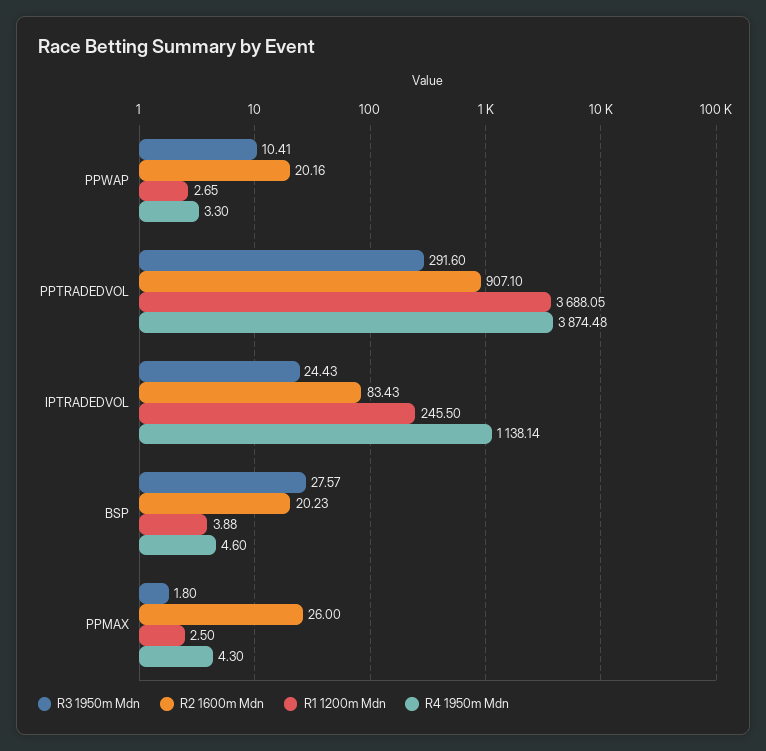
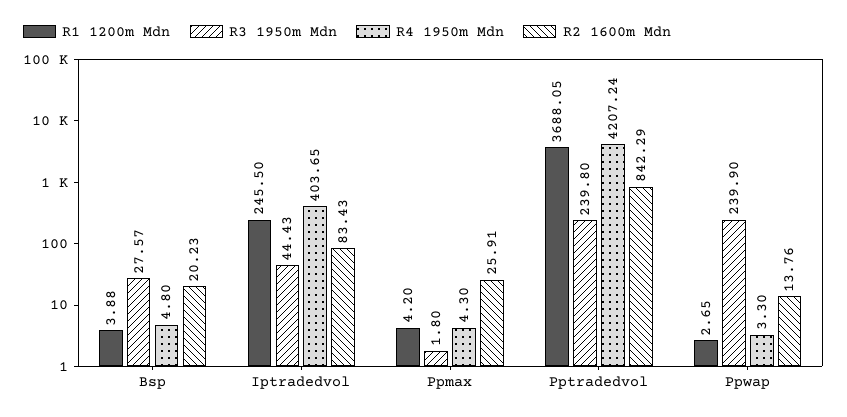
  {
    "R3 1950m Mdn": {
-     "PPWAP": 10.41,
+     "PPWAP": 239.9,
-     "PPTRADEDVOL": 291.6,
+     "PPTRADEDVOL": 239.8,
-     "IPTRADEDVOL": 24.43,
+     "IPTRADEDVOL": 44.43,
      "BSP": 27.57,
      "PPMAX": 1.8
    },
    "R2 1600m Mdn": {
-     "PPWAP": 20.16,
+     "PPWAP": 13.76,
-     "PPTRADEDVOL": 907.1,
+     "PPTRADEDVOL": 842.29,
      "IPTRADEDVOL": 83.43,
      "BSP": 20.23,
-     "PPMAX": 26
+     "PPMAX": 25.91
    },
    "R1 1200m Mdn": {
      "PPWAP": 2.65,
      "PPTRADEDVOL": 3688.05,
      "IPTRADEDVOL": 245.5,
      "BSP": 3.88,
-     "PPMAX": 2.5
+     "PPMAX": 4.2
    },
    "R4 1950m Mdn": {
      "PPWAP": 3.3,
-     "PPTRADEDVOL": 3874.48,
+     "PPTRADEDVOL": 4207.24,
-     "IPTRADEDVOL": 1138.14,
+     "IPTRADEDVOL": 403.65,
-     "BSP": 4.6,
+     "BSP": 4.8,
      "PPMAX": 4.3
    }
  }

